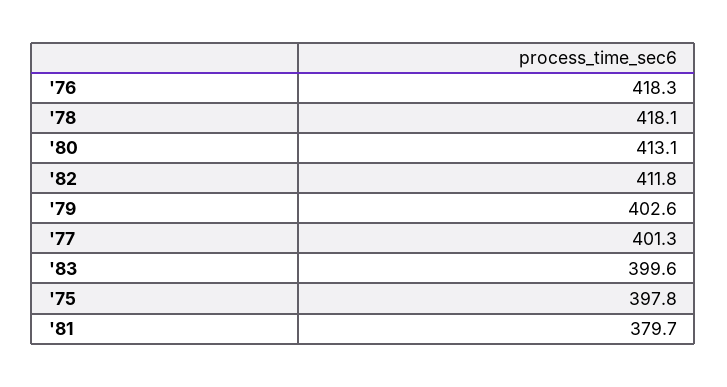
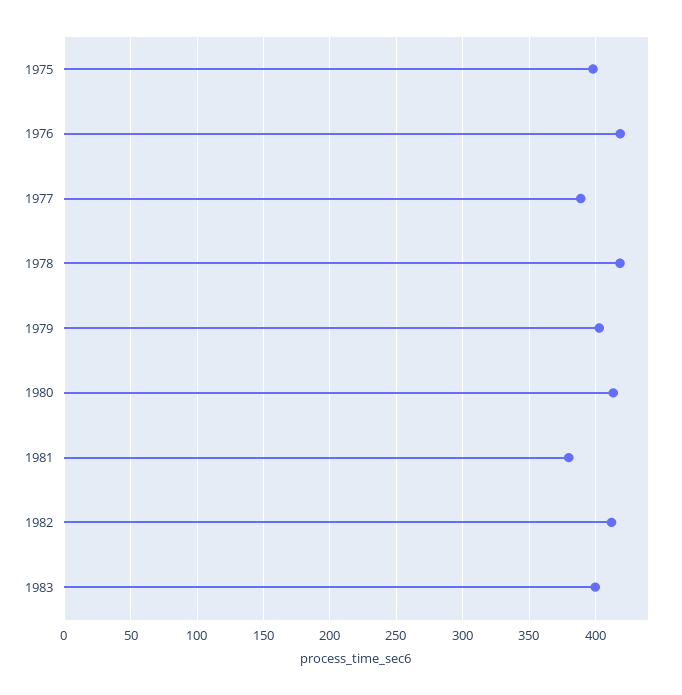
  {
    "'76": 418.3,
    "'78": 418.1,
    "'80": 413.1,
    "'82": 411.8,
    "'79": 402.6,
-   "'77": 401.3,
+   "'77": 390,
    "'83": 399.6,
    "'75": 397.8,
    "'81": 379.7
  }

